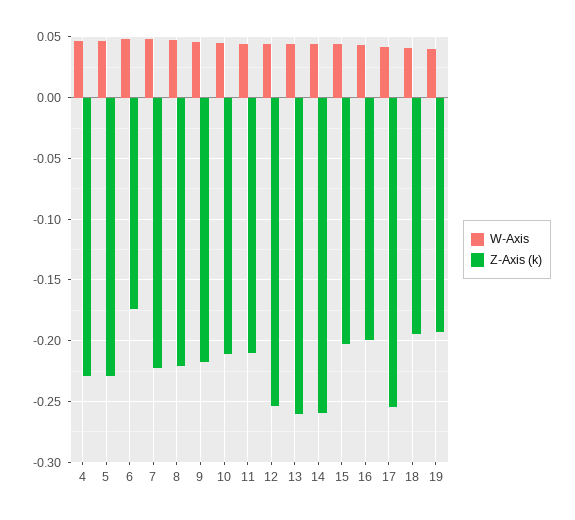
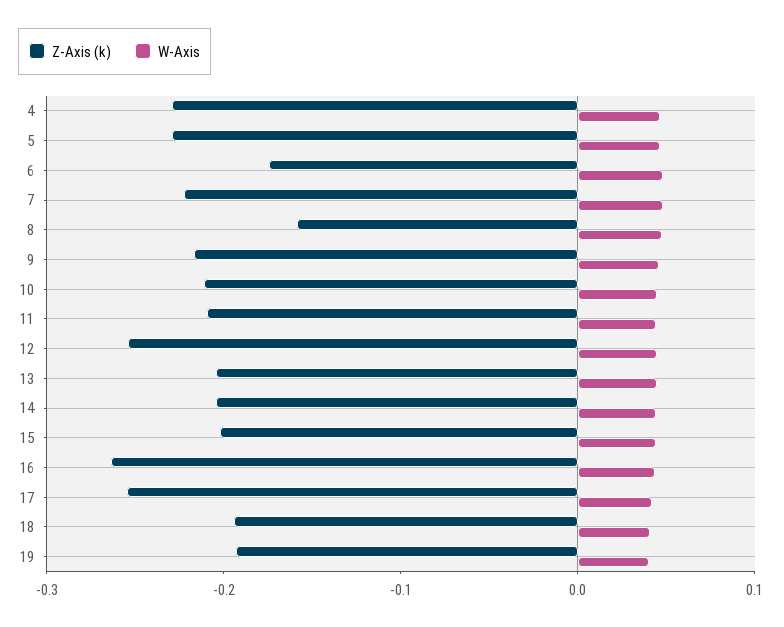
  {
    "W-Axis": {
      "4": 0.045,
      "5": 0.045,
      "6": 0.05,
      "7": 0.05,
      "8": 0.045,
      "9": 0.045,
      "10": 0.045,
      "11": 0.045,
      "12": 0.045,
      "13": 0.045,
      "14": 0.045,
      "15": 0.045,
      "16": 0.045,
      "17": 0.04,
      "18": 0.04,
      "19": 0.04
    },
    "Z-Axis (k)": {
      "4": -0.23,
      "5": -0.23,
      "6": -0.175,
      "7": -0.22,
-     "8": -0.22,
+     "8": -0.16,
      "9": -0.215,
      "10": -0.21,
      "11": -0.21,
      "12": -0.255,
-     "13": -0.26,
+     "13": -0.2,
-     "14": -0.26,
+     "14": -0.2,
      "15": -0.2,
-     "16": -0.2,
+     "16": -0.26,
      "17": -0.255,
      "18": -0.195,
      "19": -0.195
    }
  }

